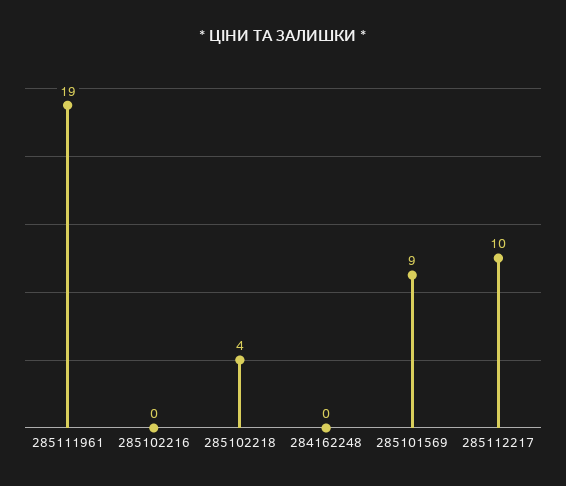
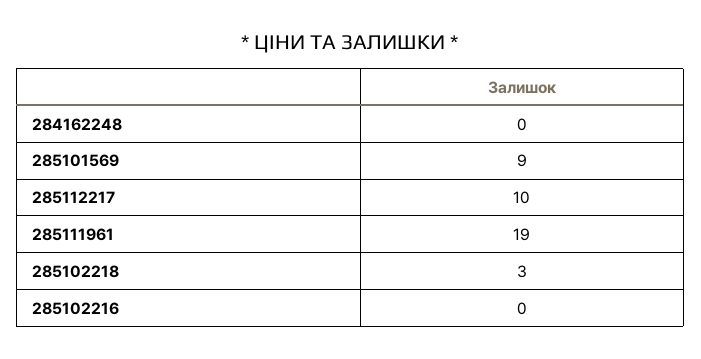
  {
    "285111961": 19,
    "285102216": 0,
-   "285102218": 4,
+   "285102218": 3,
    "284162248": 0,
    "285101569": 9,
    "285112217": 10
  }

